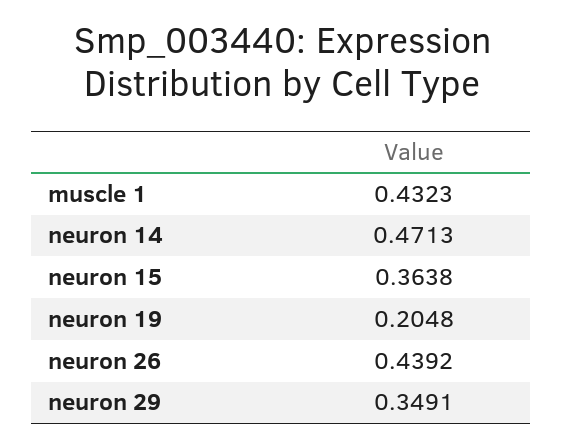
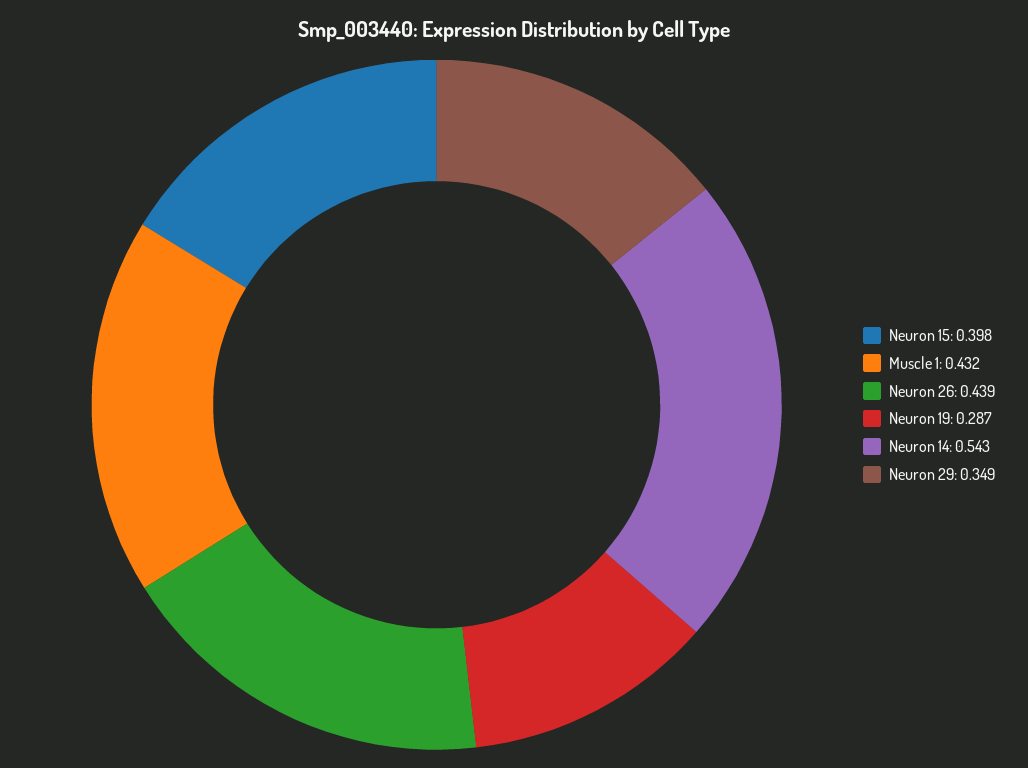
  {
    "muscle 1": 0.4323,
-   "neuron 14": 0.4713,
+   "neuron 14": 0.543,
-   "neuron 15": 0.3638,
+   "neuron 15": 0.398,
-   "neuron 19": 0.2048,
+   "neuron 19": 0.287,
    "neuron 26": 0.4392,
    "neuron 29": 0.3491
  }

